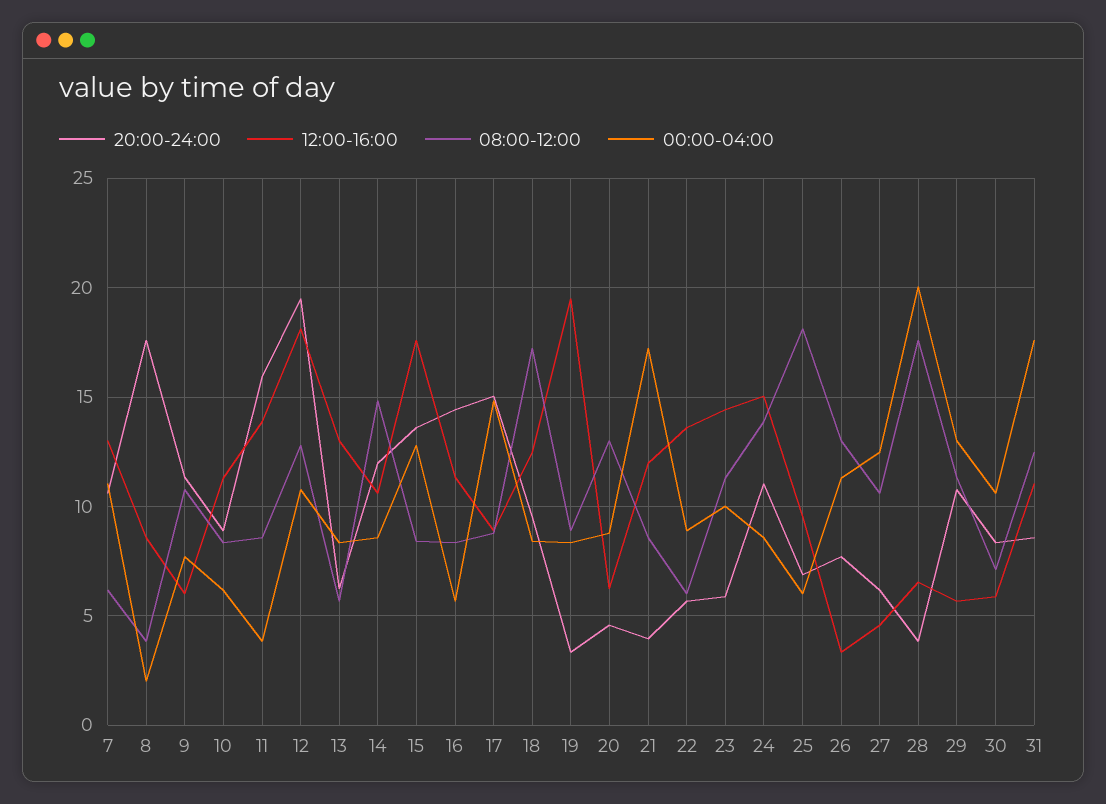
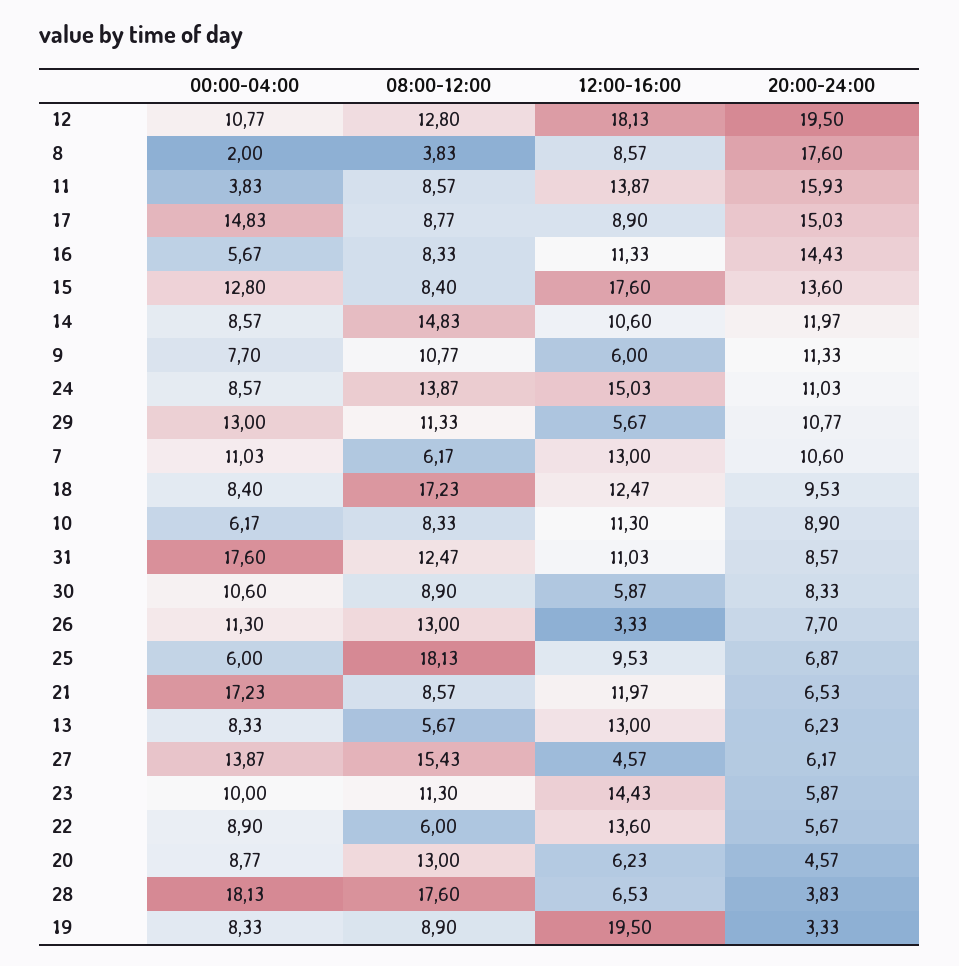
  {
    "20:00-24:00": {
      "7": 10.6,
      "8": 17.6,
      "9": 11.33,
      "10": 8.9,
      "11": 15.93,
      "12": 19.5,
      "13": 6.23,
      "14": 11.97,
      "15": 13.6,
      "16": 14.43,
      "17": 15.03,
      "18": 9.53,
      "19": 3.33,
      "20": 4.57,
-     "21": 4,
+     "21": 6.53,
      "22": 5.67,
      "23": 5.87,
      "24": 11.03,
      "25": 6.87,
      "26": 7.7,
      "27": 6.17,
      "28": 3.83,
      "29": 10.77,
      "30": 8.33,
      "31": 8.57
    },
    "12:00-16:00": {
      "7": 13,
      "8": 8.57,
      "9": 6,
      "10": 11.3,
      "11": 13.87,
      "12": 18.13,
      "13": 13,
      "14": 10.6,
      "15": 17.6,
      "16": 11.33,
      "17": 8.9,
      "18": 12.47,
      "19": 19.5,
      "20": 6.23,
      "21": 11.97,
      "22": 13.6,
      "23": 14.43,
      "24": 15.03,
      "25": 9.53,
      "26": 3.33,
      "27": 4.57,
      "28": 6.53,
      "29": 5.67,
      "30": 5.87,
      "31": 11.03
    },
    "08:00-12:00": {
      "7": 6.17,
      "8": 3.83,
      "9": 10.77,
      "10": 8.33,
      "11": 8.57,
      "12": 12.8,
      "13": 5.67,
      "14": 14.83,
      "15": 8.4,
      "16": 8.33,
      "17": 8.77,
      "18": 17.23,
      "19": 8.9,
      "20": 13,
      "21": 8.57,
      "22": 6,
      "23": 11.3,
      "24": 13.87,
      "25": 18.13,
      "26": 13,
-     "27": 10.5,
+     "27": 15.43,
      "28": 17.6,
      "29": 11.33,
-     "30": 7,
+     "30": 8.9,
      "31": 12.47
    },
    "00:00-04:00": {
      "7": 11.03,
      "8": 2,
      "9": 7.7,
      "10": 6.17,
      "11": 3.83,
      "12": 10.77,
      "13": 8.33,
      "14": 8.57,
      "15": 12.8,
      "16": 5.67,
      "17": 14.83,
      "18": 8.4,
      "19": 8.33,
      "20": 8.77,
      "21": 17.23,
      "22": 8.9,
      "23": 10,
      "24": 8.57,
      "25": 6,
      "26": 11.3,
-     "27": 12.5,
+     "27": 13.87,
-     "28": 20,
+     "28": 18.13,
      "29": 13,
      "30": 10.6,
      "31": 17.6
    }
  }

